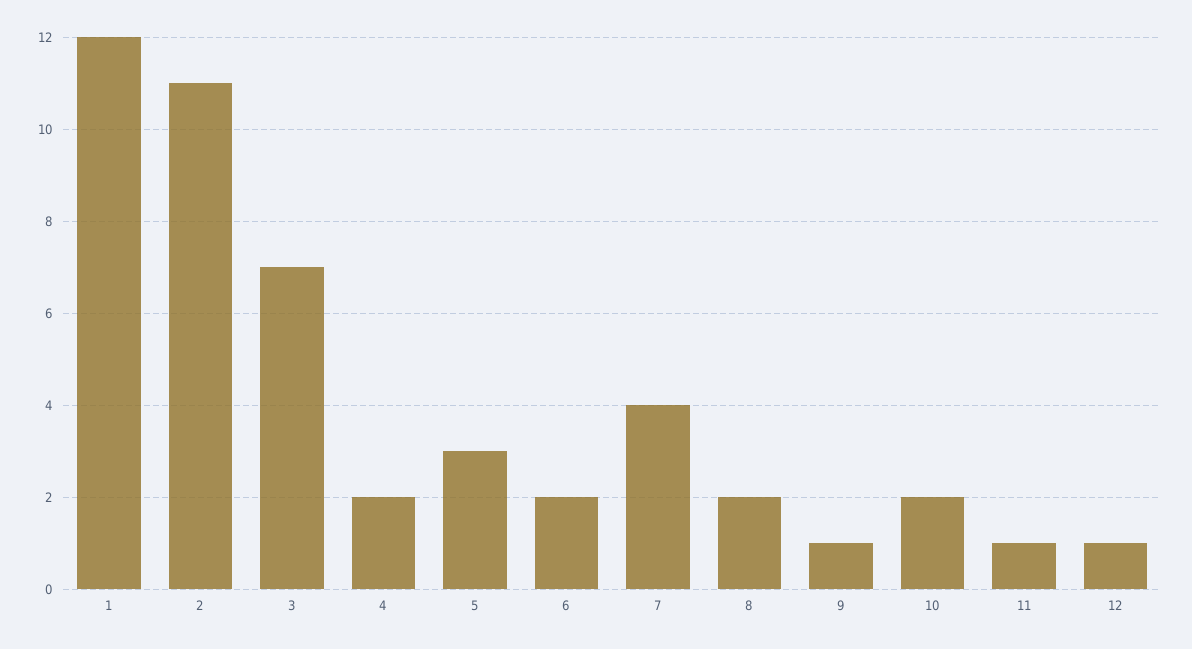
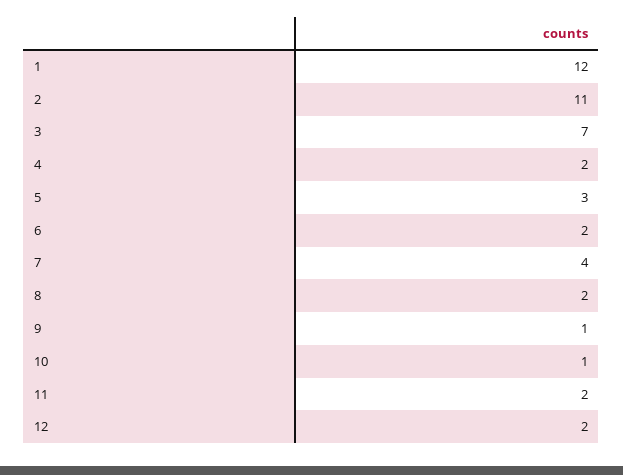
  {
    "1": 12,
    "2": 11,
    "3": 7,
    "4": 2,
    "5": 3,
    "6": 2,
    "7": 4,
    "8": 2,
    "9": 1,
-   "10": 2,
+   "10": 1,
-   "11": 1,
+   "11": 2,
-   "12": 1
+   "12": 2
  }

